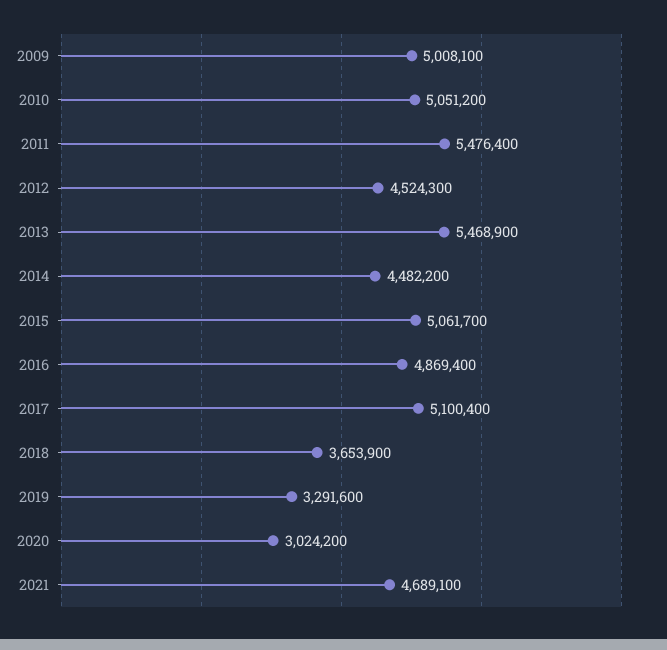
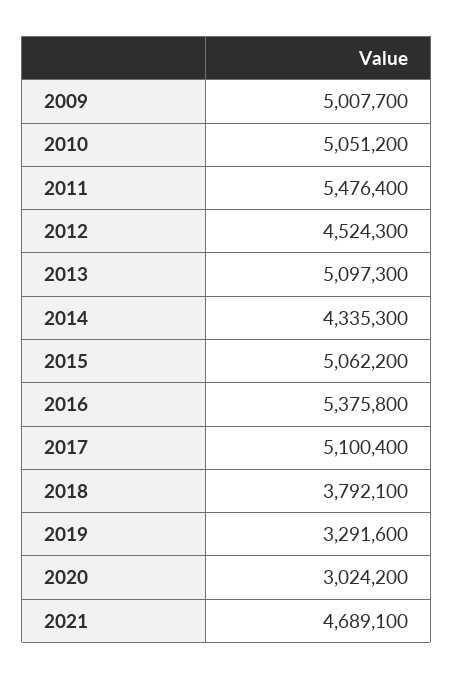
  {
-   "2009": 5008100,
+   "2009": 5007700,
    "2010": 5051200,
    "2011": 5476400,
    "2012": 4524300,
-   "2013": 5468900,
+   "2013": 5097300,
-   "2014": 4482200,
+   "2014": 4335300,
-   "2015": 5061700,
+   "2015": 5062200,
-   "2016": 4869400,
+   "2016": 5375800,
    "2017": 5100400,
-   "2018": 3653900,
+   "2018": 3792100,
    "2019": 3291600,
    "2020": 3024200,
    "2021": 4689100
  }

